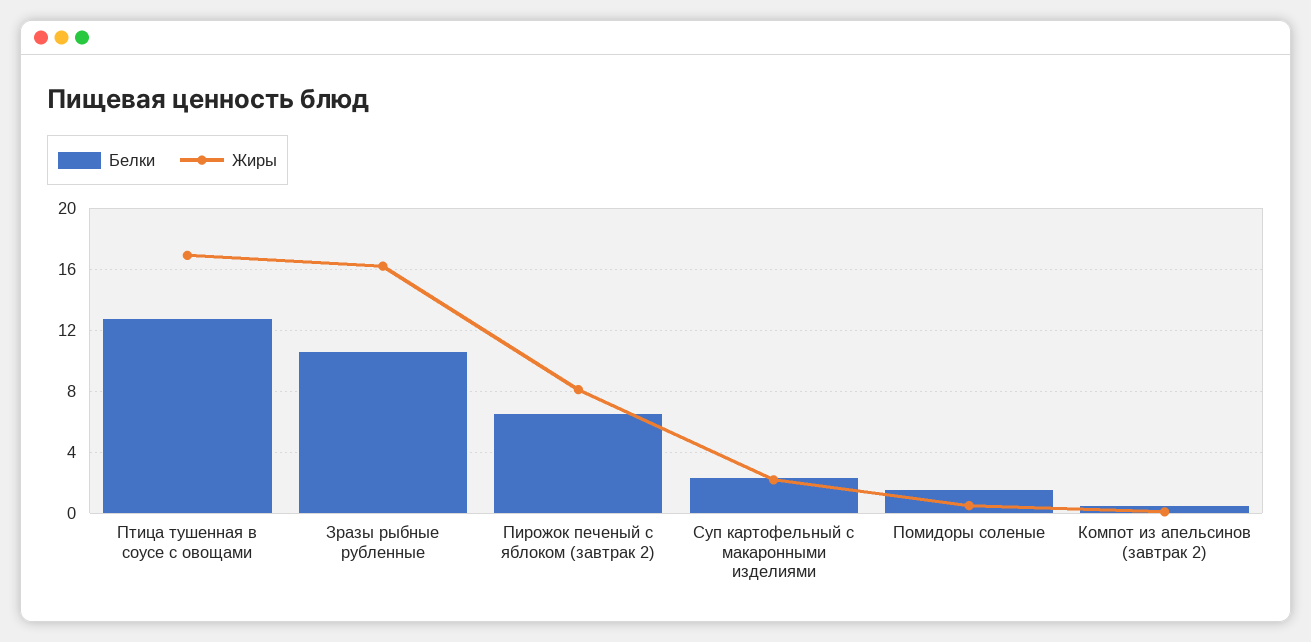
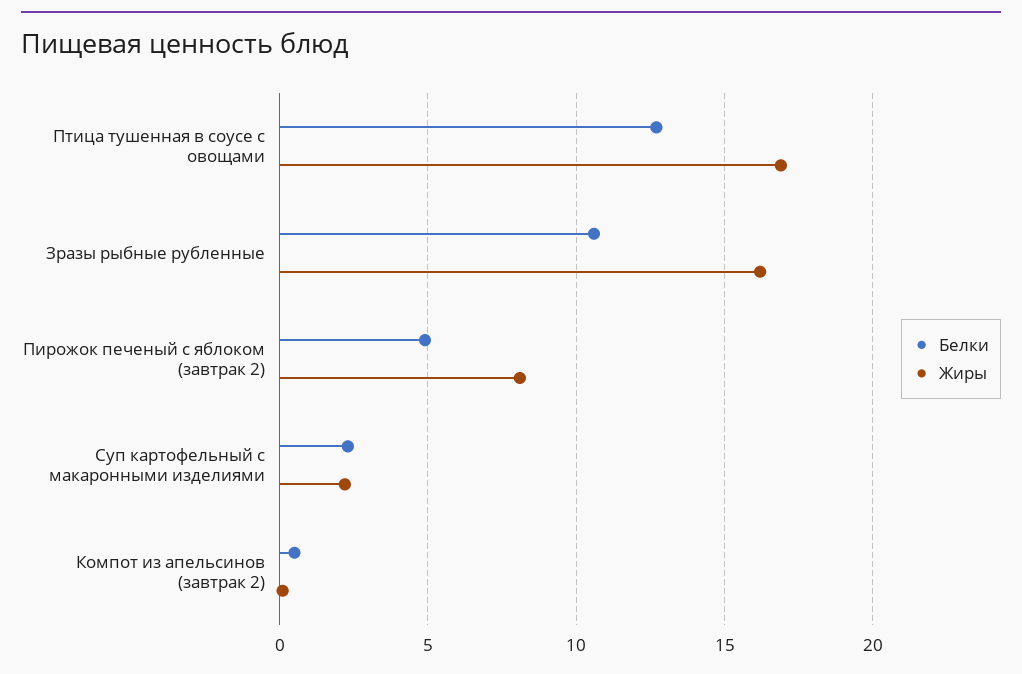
  {
    "Белки": {
      "Птица тушенная в соусе с овощами": 12.5,
      "Зразы рыбные рубленные": 10.5,
-     "Пирожок печеный с яблоком (завтрак 2)": 6.5,
+     "Пирожок печеный с яблоком (завтрак 2)": 5,
      "Суп картофельный с макаронными изделиями": 2.5,
-     "Помидоры соленые": 1.5,
      "Компот из апельсинов (завтрак 2)": 0.5
    },
    "Жиры": {
      "Птица тушенная в соусе с овощами": 17,
      "Зразы рыбные рубленные": 16,
      "Пирожок печеный с яблоком (завтрак 2)": 8,
      "Суп картофельный с макаронными изделиями": 2,
-     "Помидоры соленые": 0.5,
      "Компот из апельсинов (завтрак 2)": 0
    }
  }

